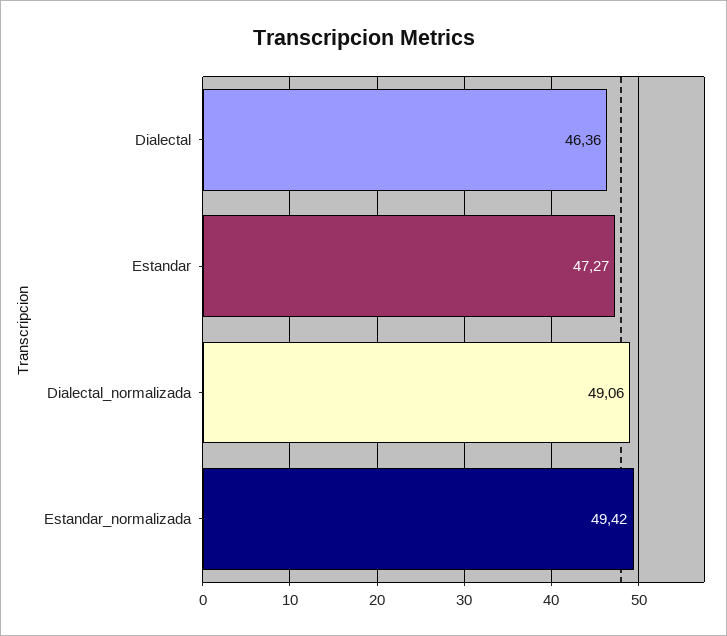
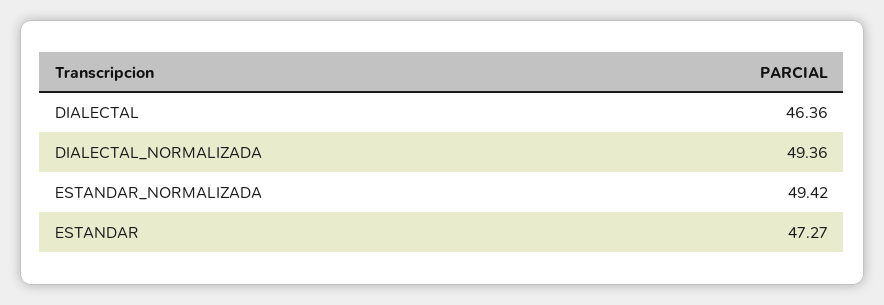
  {
    "Dialectal": 46.36,
    "Estandar": 47.27,
-   "Dialectal_normalizada": 49.06,
+   "Dialectal_normalizada": 49.36,
    "Estandar_normalizada": 49.42
  }

